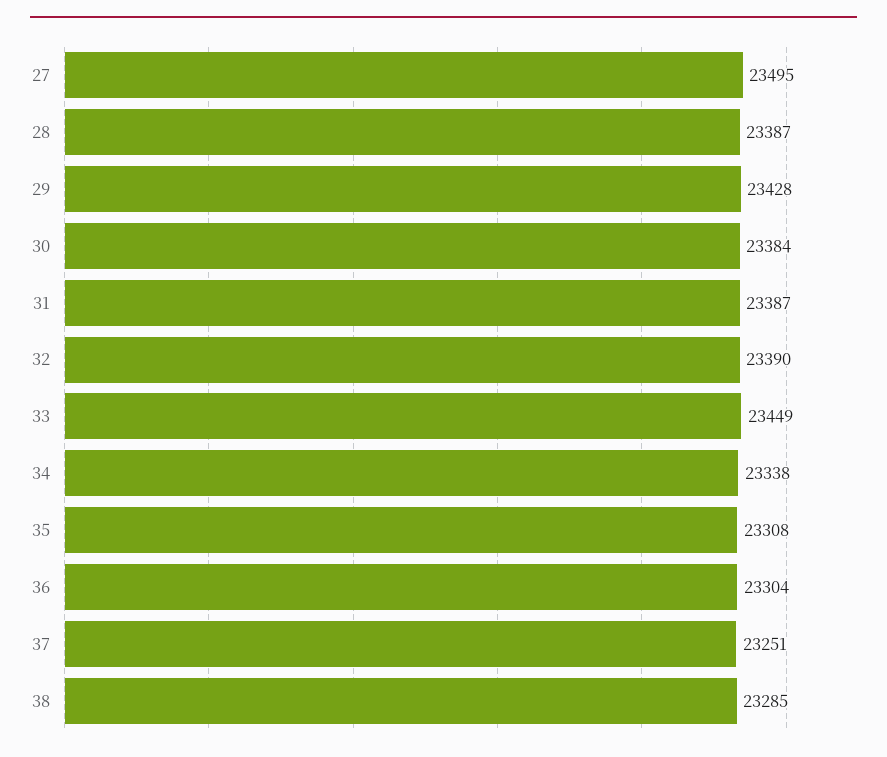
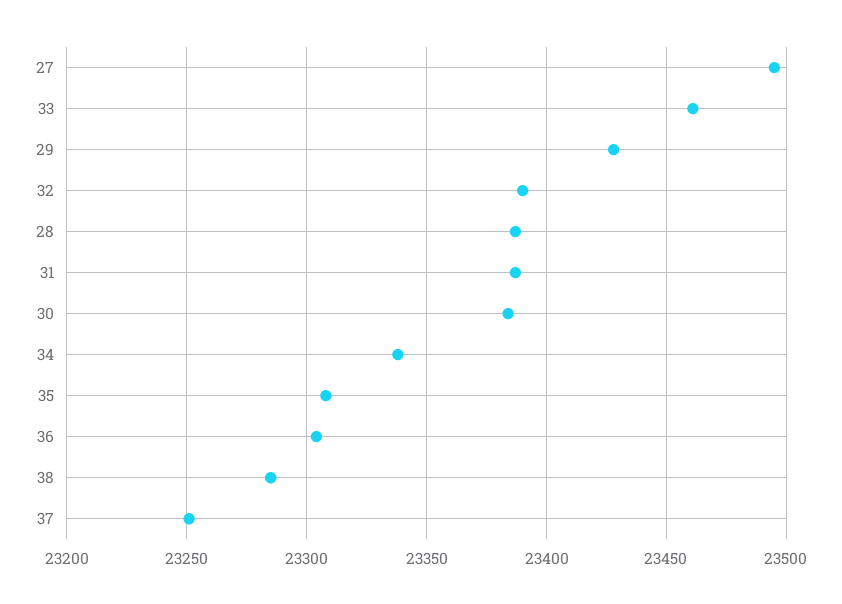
  {
    "27": 23495,
    "28": 23387,
    "29": 23428,
    "30": 23384,
    "31": 23387,
    "32": 23390,
-   "33": 23449,
+   "33": 23460,
    "34": 23338,
    "35": 23308,
    "36": 23304,
    "37": 23251,
    "38": 23285
  }

